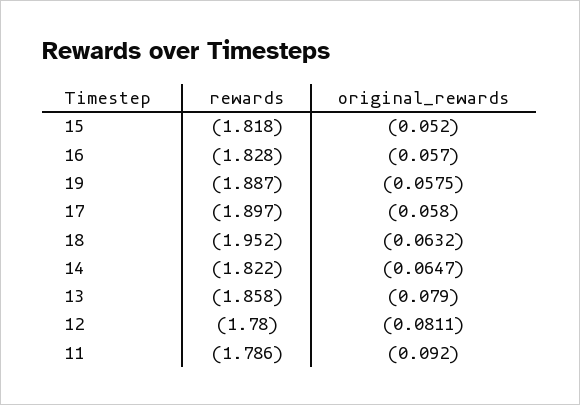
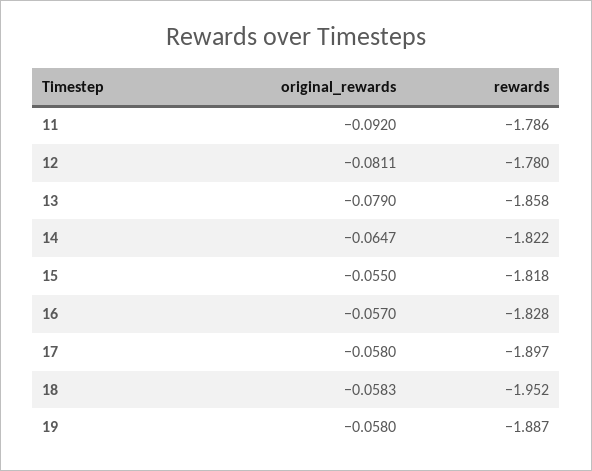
  {
    "rewards": {
      "15": -1.818,
      "16": -1.828,
      "19": -1.887,
      "17": -1.897,
      "18": -1.952,
      "14": -1.822,
      "13": -1.858,
      "12": -1.78,
      "11": -1.786
    },
    "original_rewards": {
-     "15": -0.052,
+     "15": -0.055,
      "16": -0.057,
-     "19": -0.0575,
+     "19": -0.058,
      "17": -0.058,
-     "18": -0.0632,
+     "18": -0.0583,
      "14": -0.0647,
      "13": -0.079,
      "12": -0.0811,
      "11": -0.092
    }
  }

